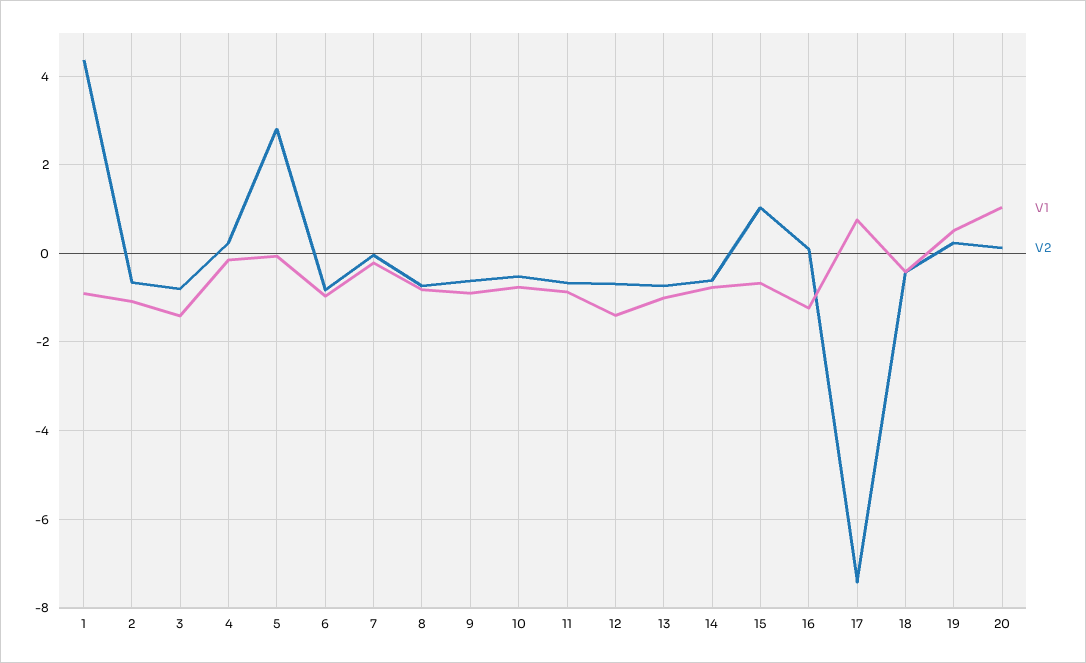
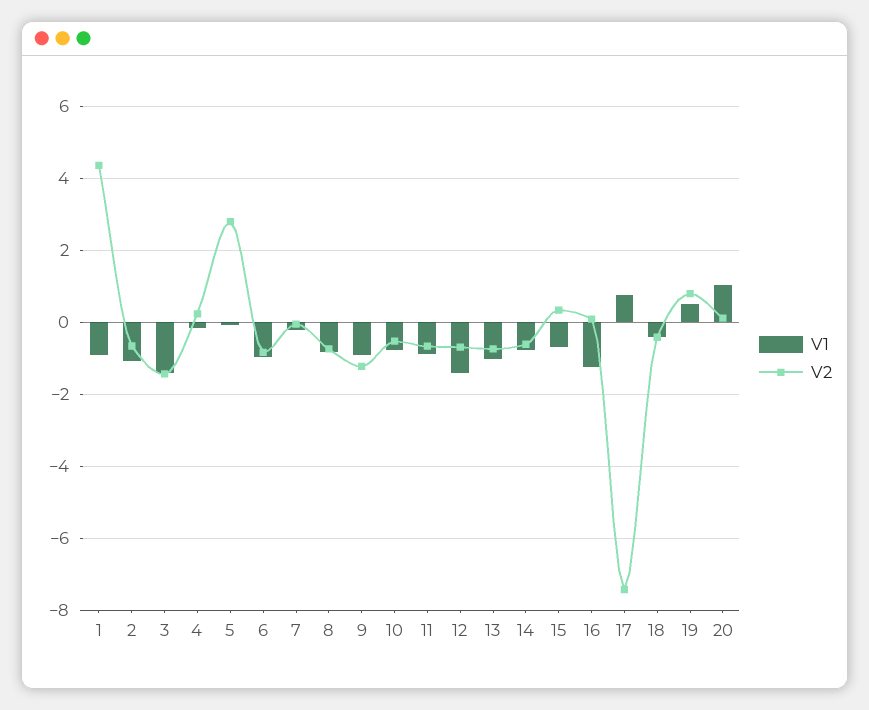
  {
    "V1": {
      "1": -1,
      "2": -1,
      "3": -1.4,
      "4": -0.2,
      "5": 0,
      "6": -1,
      "7": -0.2,
      "8": -0.8,
      "9": -0.8,
      "10": -0.8,
      "11": -0.8,
      "12": -1.4,
      "13": -1,
      "14": -0.8,
      "15": -0.6,
      "16": -1.2,
      "17": 0.8,
      "18": -0.4,
      "19": 0.6,
      "20": 1
    },
    "V2": {
      "1": 4.4,
      "2": -0.6,
-     "3": -0.8,
+     "3": -1.4,
      "4": 0.2,
      "5": 2.8,
      "6": -0.8,
      "7": 0,
      "8": -0.8,
-     "9": -0.6,
+     "9": -1.2,
      "10": -0.6,
      "11": -0.6,
      "12": -0.6,
      "13": -0.8,
      "14": -0.6,
-     "15": 1,
+     "15": 0.4,
      "16": 0,
      "17": -7.4,
      "18": -0.4,
-     "19": 0.2,
+     "19": 0.8,
      "20": 0.2
    }
  }

